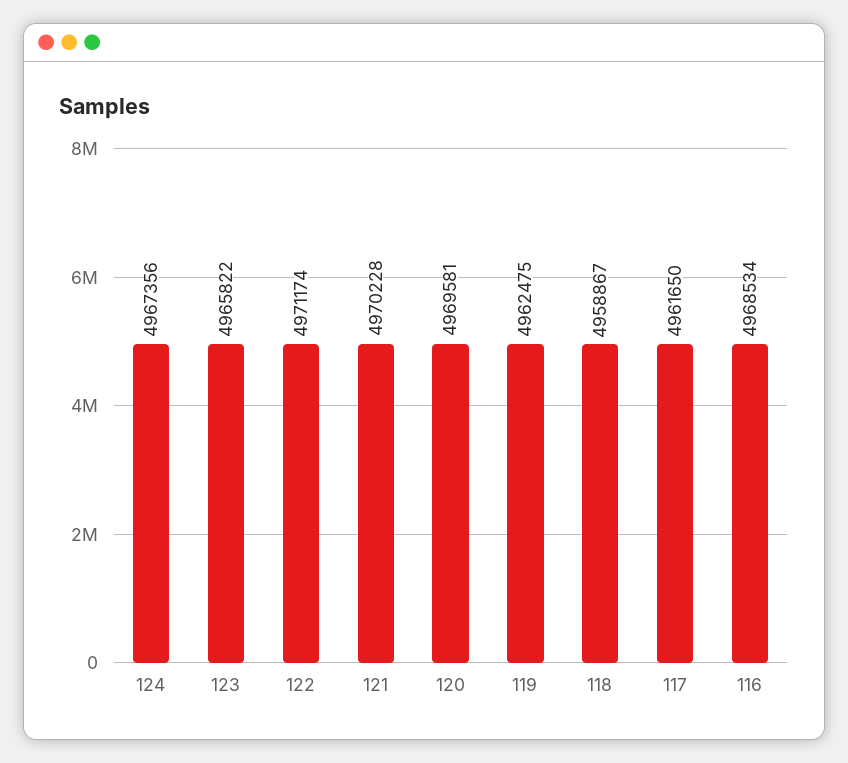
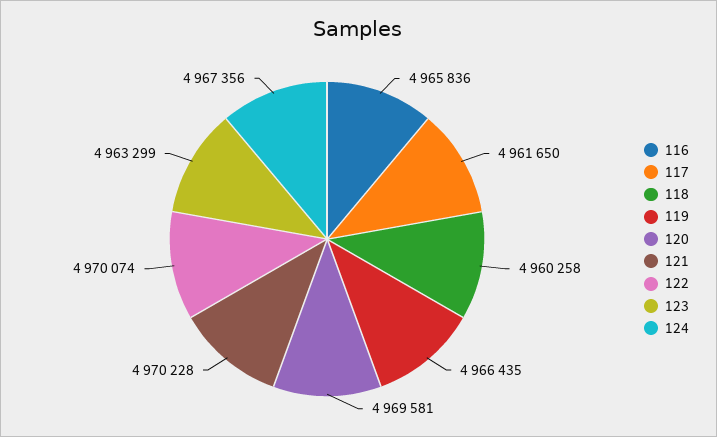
  {
    "124": 4967356,
-   "123": 4965822,
+   "123": 4963299,
-   "122": 4971174,
+   "122": 4970074,
    "121": 4970228,
    "120": 4969581,
-   "119": 4962475,
+   "119": 4966435,
-   "118": 4958867,
+   "118": 4960258,
    "117": 4961650,
-   "116": 4968534
+   "116": 4965836
  }

